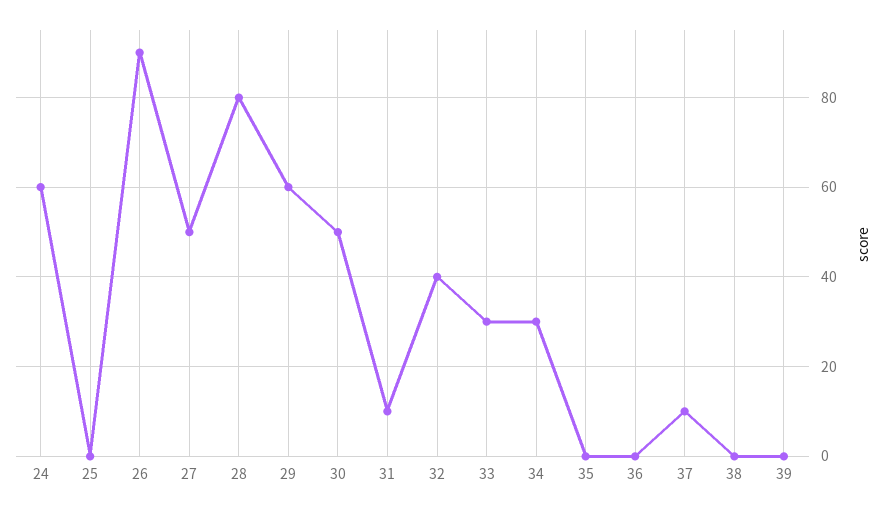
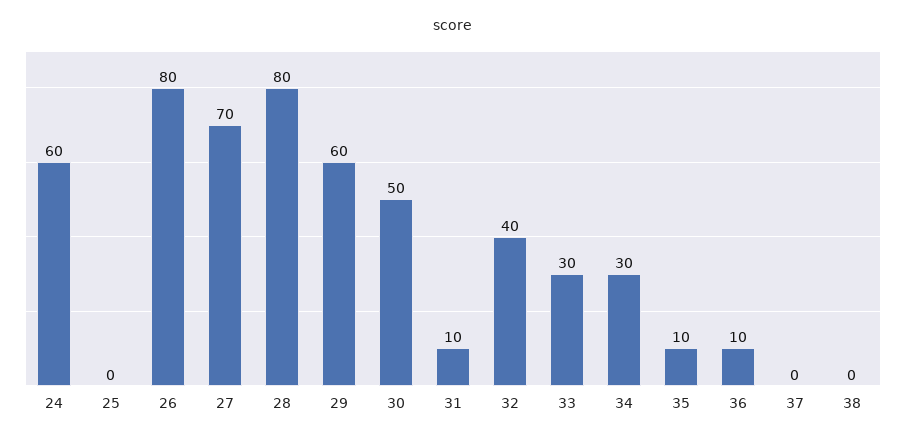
  {
    "24": 60,
    "25": 0,
-   "26": 90,
+   "26": 80,
-   "27": 50,
+   "27": 70,
    "28": 80,
    "29": 60,
    "30": 50,
    "31": 10,
    "32": 40,
    "33": 30,
    "34": 30,
-   "35": 0,
+   "35": 10,
-   "36": 0,
+   "36": 10,
-   "37": 10,
+   "37": 0,
-   "38": 0,
+   "38": 0
-   "39": 0
  }

